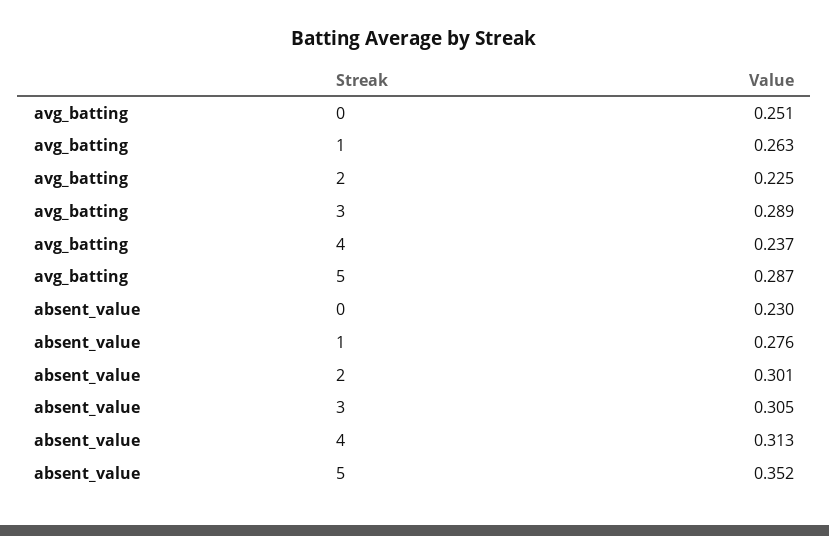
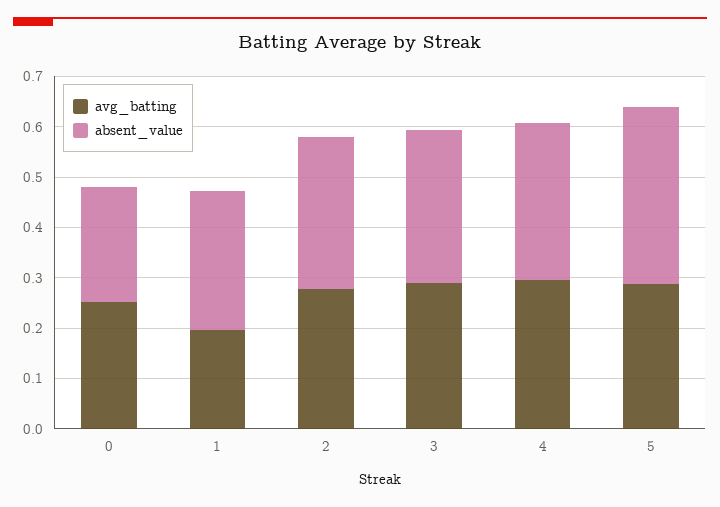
  {
    "avg_batting": {
      "0": 0.251,
-     "1": 0.263,
+     "1": 0.2,
-     "2": 0.225,
+     "2": 0.28,
      "3": 0.289,
-     "4": 0.237,
+     "4": 0.3,
      "5": 0.287
    },
    "absent_value": {
      "0": 0.23,
      "1": 0.276,
      "2": 0.301,
      "3": 0.305,
      "4": 0.313,
      "5": 0.352
    }
  }

